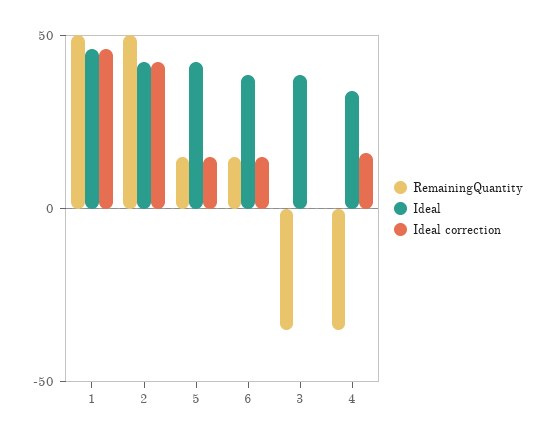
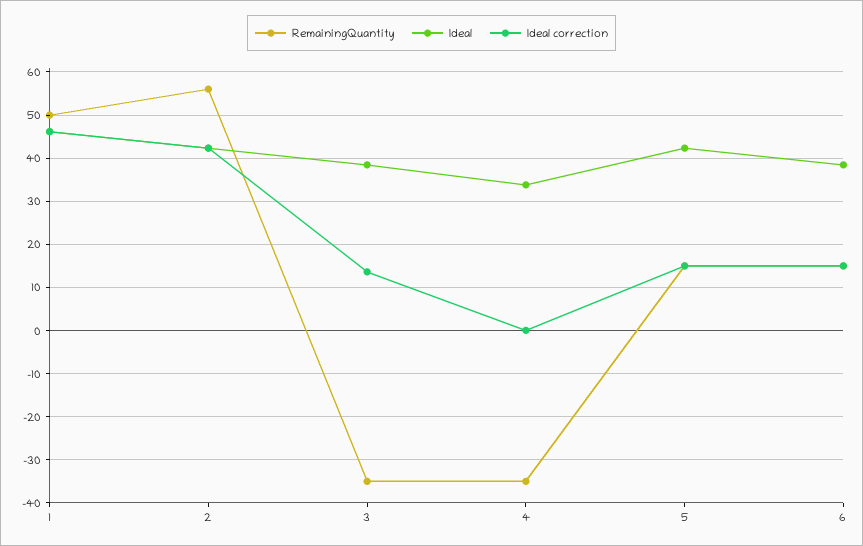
  {
    "RemainingQuantity": {
      "1": 50,
-     "2": 50,
+     "2": 56,
      "5": 16,
      "6": 16,
      "3": -36,
      "4": -36
    },
    "Ideal": {
      "1": 46,
      "2": 42,
      "5": 42,
      "6": 38,
      "3": 38,
      "4": 34
    },
    "Ideal correction": {
      "1": 46,
      "2": 42,
      "5": 16,
      "6": 16,
-     "3": 0,
+     "3": 14,
-     "4": 15
+     "4": 0
    }
  }

